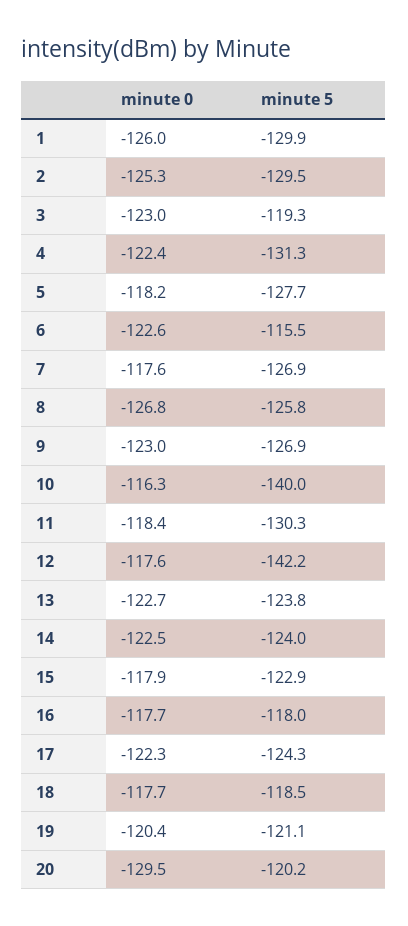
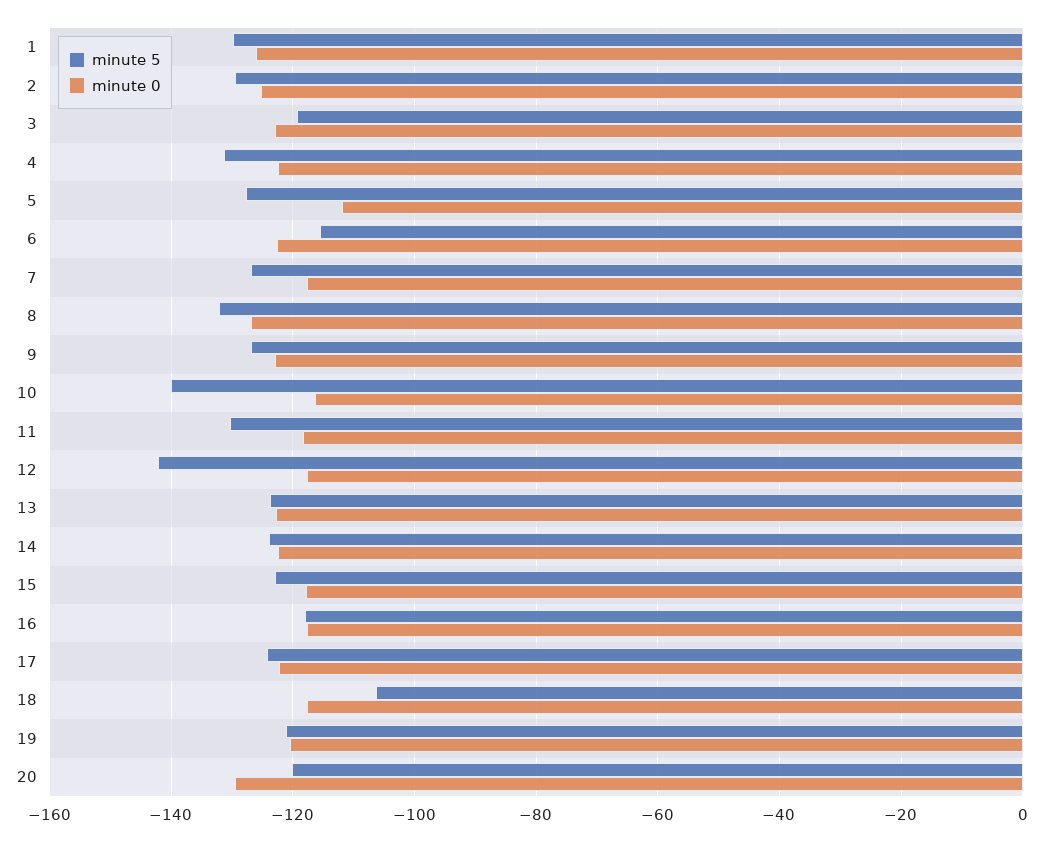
  {
    "minute 0": {
      "1": -126,
      "2": -125.3,
      "3": -123,
      "4": -122.4,
-     "5": -118.2,
+     "5": -112,
      "6": -122.6,
      "7": -117.6,
      "8": -126.8,
      "9": -123,
      "10": -116.3,
      "11": -118.4,
      "12": -117.6,
      "13": -122.7,
      "14": -122.5,
      "15": -117.9,
      "16": -117.7,
      "17": -122.3,
      "18": -117.7,
      "19": -120.4,
      "20": -129.5
    },
    "minute 5": {
      "1": -129.9,
      "2": -129.5,
      "3": -119.3,
      "4": -131.3,
      "5": -127.7,
      "6": -115.5,
      "7": -126.9,
-     "8": -125.8,
+     "8": -132,
      "9": -126.9,
      "10": -140,
      "11": -130.3,
      "12": -142.2,
      "13": -123.8,
      "14": -124,
      "15": -122.9,
      "16": -118,
      "17": -124.3,
-     "18": -118.5,
+     "18": -106,
      "19": -121.1,
      "20": -120.2
    }
  }

